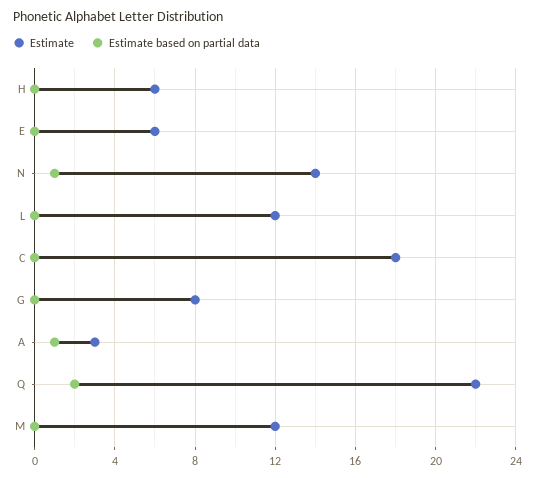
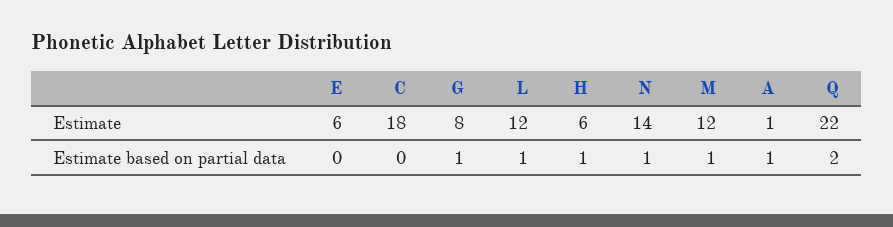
  {
    "Estimate": {
      "H": 6,
      "E": 6,
      "N": 14,
      "L": 12,
      "C": 18,
      "G": 8,
-     "A": 3,
+     "A": 1,
      "Q": 22,
      "M": 12
    },
    "Estimate based on partial data": {
-     "H": 0,
+     "H": 1,
      "E": 0,
      "N": 1,
-     "L": 0,
+     "L": 1,
      "C": 0,
-     "G": 0,
+     "G": 1,
      "A": 1,
      "Q": 2,
-     "M": 0
+     "M": 1
    }
  }

